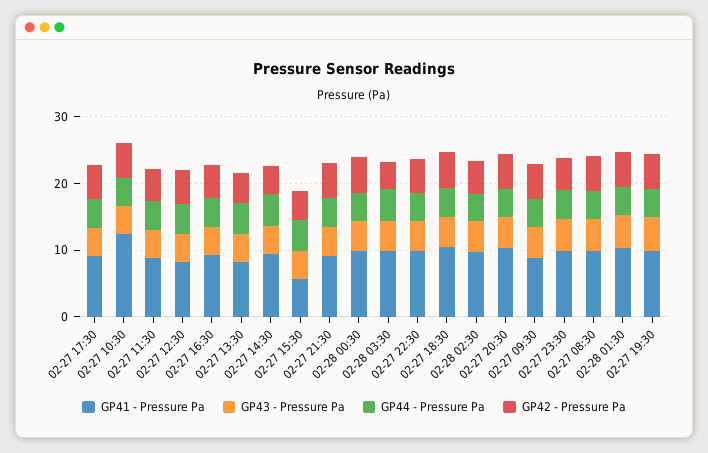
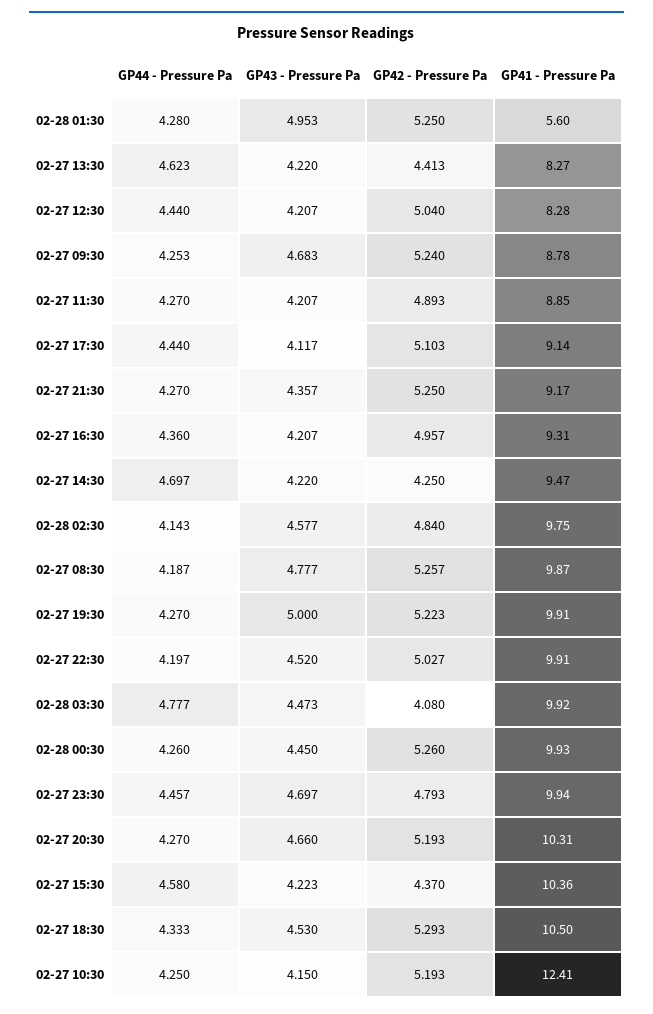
  {
    "GP41 - Pressure Pa": {
      "02-27 17:30": 9.14,
      "02-27 10:30": 12.41,
      "02-27 11:30": 8.85,
      "02-27 12:30": 8.28,
      "02-27 16:30": 9.31,
      "02-27 13:30": 8.27,
      "02-27 14:30": 9.47,
-     "02-27 15:30": 6,
+     "02-27 15:30": 10.36,
      "02-27 21:30": 9.17,
      "02-28 00:30": 9.93,
      "02-28 03:30": 9.92,
      "02-27 22:30": 9.91,
      "02-27 18:30": 10.5,
      "02-28 02:30": 9.75,
      "02-27 20:30": 10.31,
      "02-27 09:30": 8.78,
      "02-27 23:30": 9.94,
      "02-27 08:30": 9.87,
-     "02-28 01:30": 10,
+     "02-28 01:30": 5.6,
      "02-27 19:30": 9.91
    },
    "GP43 - Pressure Pa": {
      "02-27 17:30": 4.117,
      "02-27 10:30": 4.15,
      "02-27 11:30": 4.207,
      "02-27 12:30": 4.207,
      "02-27 16:30": 4.207,
      "02-27 13:30": 4.22,
      "02-27 14:30": 4.22,
      "02-27 15:30": 4.223,
      "02-27 21:30": 4.357,
      "02-28 00:30": 4.45,
      "02-28 03:30": 4.473,
      "02-27 22:30": 4.52,
      "02-27 18:30": 4.53,
      "02-28 02:30": 4.577,
      "02-27 20:30": 4.66,
      "02-27 09:30": 4.683,
      "02-27 23:30": 4.697,
      "02-27 08:30": 4.777,
      "02-28 01:30": 4.953,
      "02-27 19:30": 5
    },
    "GP44 - Pressure Pa": {
      "02-27 17:30": 4.44,
      "02-27 10:30": 4.25,
      "02-27 11:30": 4.27,
      "02-27 12:30": 4.44,
      "02-27 16:30": 4.36,
      "02-27 13:30": 4.623,
      "02-27 14:30": 4.697,
      "02-27 15:30": 4.58,
      "02-27 21:30": 4.27,
      "02-28 00:30": 4.26,
      "02-28 03:30": 4.777,
      "02-27 22:30": 4.197,
      "02-27 18:30": 4.333,
      "02-28 02:30": 4.143,
      "02-27 20:30": 4.27,
      "02-27 09:30": 4.253,
      "02-27 23:30": 4.457,
      "02-27 08:30": 4.187,
      "02-28 01:30": 4.28,
      "02-27 19:30": 4.27
    },
    "GP42 - Pressure Pa": {
      "02-27 17:30": 5.103,
      "02-27 10:30": 5.193,
      "02-27 11:30": 4.893,
      "02-27 12:30": 5.04,
      "02-27 16:30": 4.957,
      "02-27 13:30": 4.413,
      "02-27 14:30": 4.25,
      "02-27 15:30": 4.37,
      "02-27 21:30": 5.25,
      "02-28 00:30": 5.26,
      "02-28 03:30": 4.08,
      "02-27 22:30": 5.027,
      "02-27 18:30": 5.293,
      "02-28 02:30": 4.84,
      "02-27 20:30": 5.193,
      "02-27 09:30": 5.24,
      "02-27 23:30": 4.793,
      "02-27 08:30": 5.257,
      "02-28 01:30": 5.25,
      "02-27 19:30": 5.223
    }
  }

